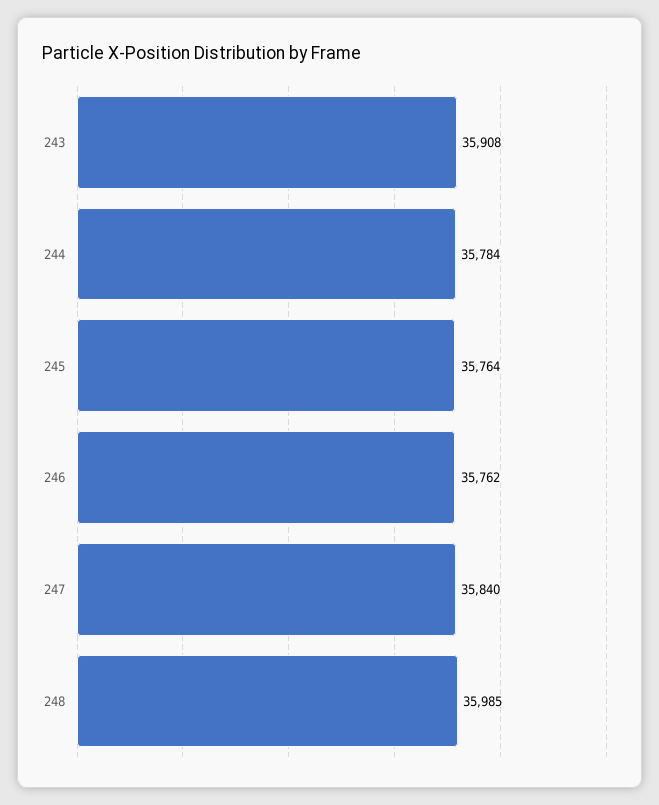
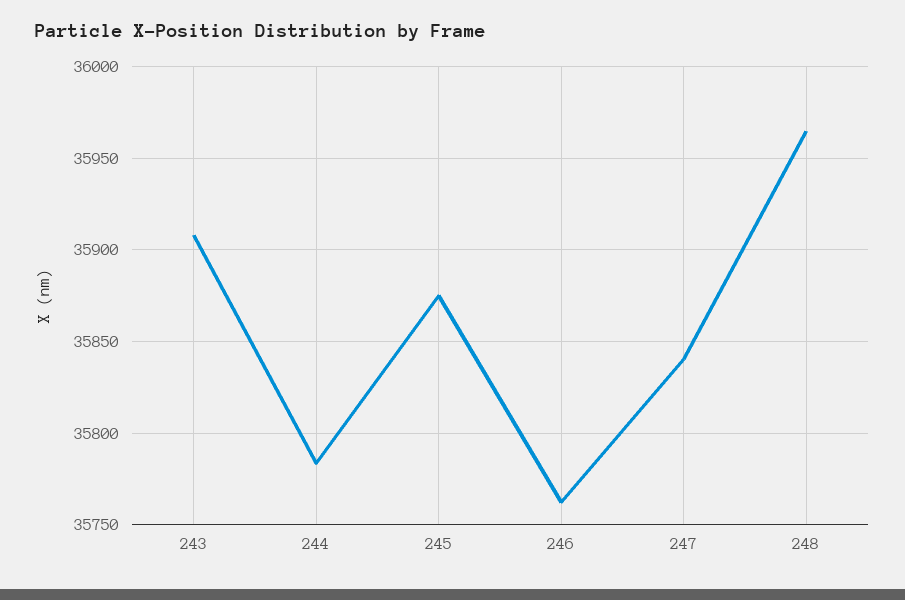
  {
    "243": 35908,
    "244": 35784,
-   "245": 35764,
+   "245": 35875,
    "246": 35762,
    "247": 35840,
-   "248": 35985
+   "248": 35965
  }

